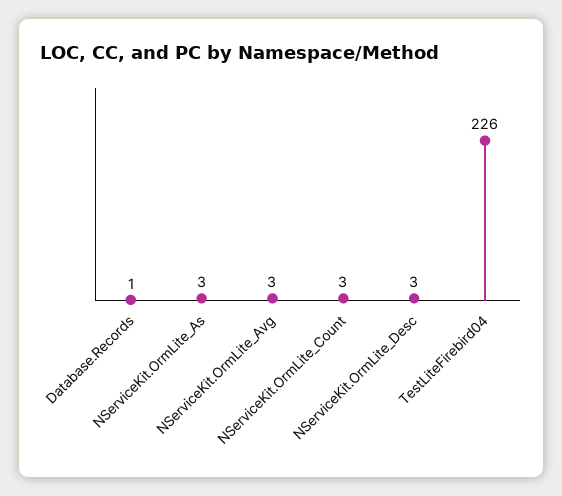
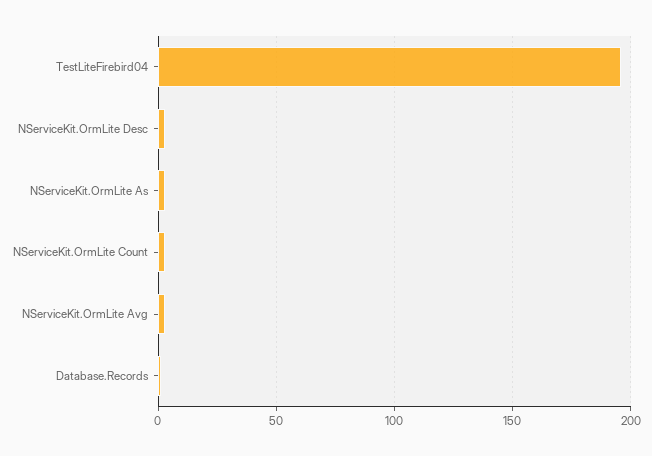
  {
    "Database.Records": 1,
    "NServiceKit.OrmLite_As": 3,
    "NServiceKit.OrmLite_Avg": 3,
    "NServiceKit.OrmLite_Count": 3,
    "NServiceKit.OrmLite_Desc": 3,
-   "TestLiteFirebird04": 226
+   "TestLiteFirebird04": 195
  }

